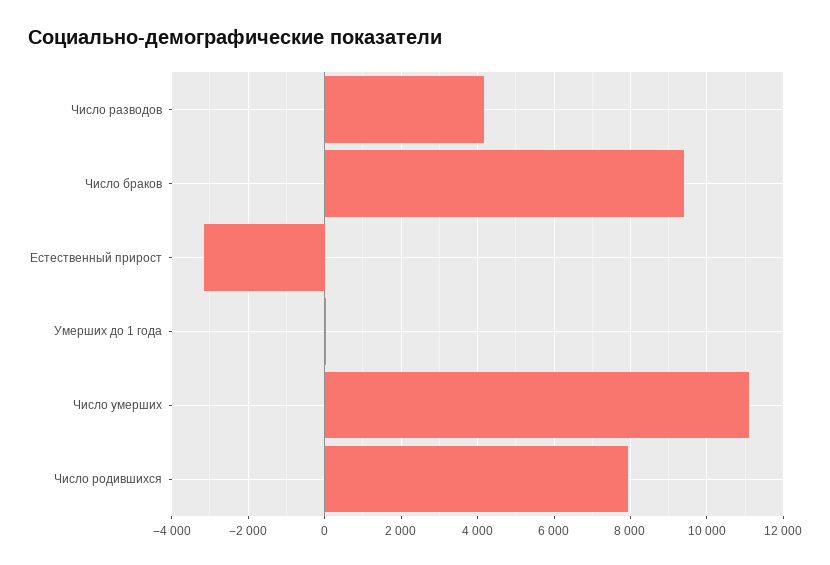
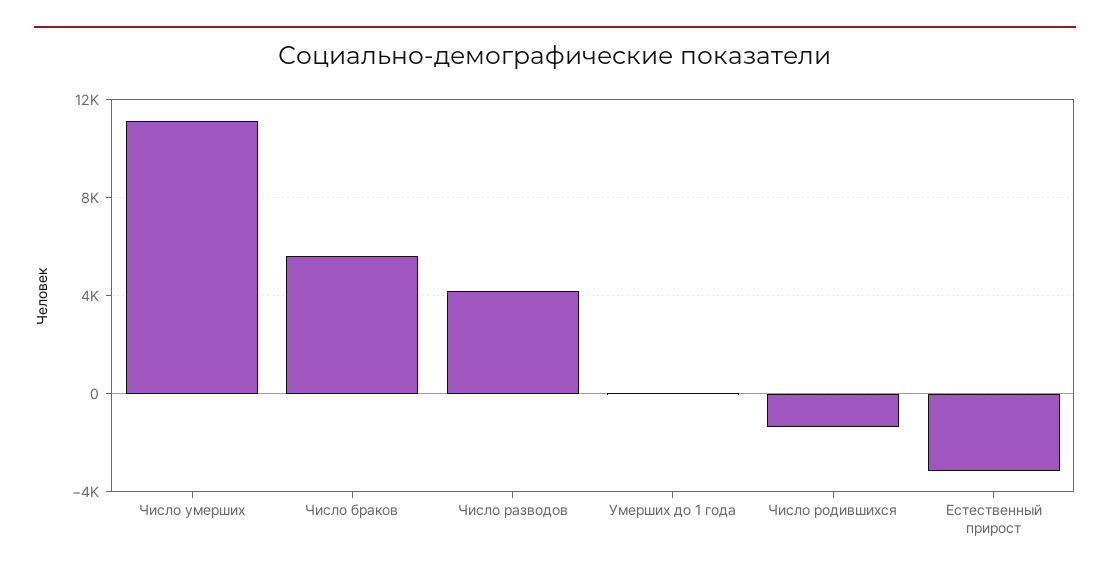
  {
    "Число разводов": 4200,
-   "Число браков": 9400,
+   "Число браков": 5500,
    "Естественный прирост": -3200,
    "Умерших до 1 года": 0,
    "Число умерших": 11200,
-   "Число родившихся": 8000
+   "Число родившихся": -1500
  }

